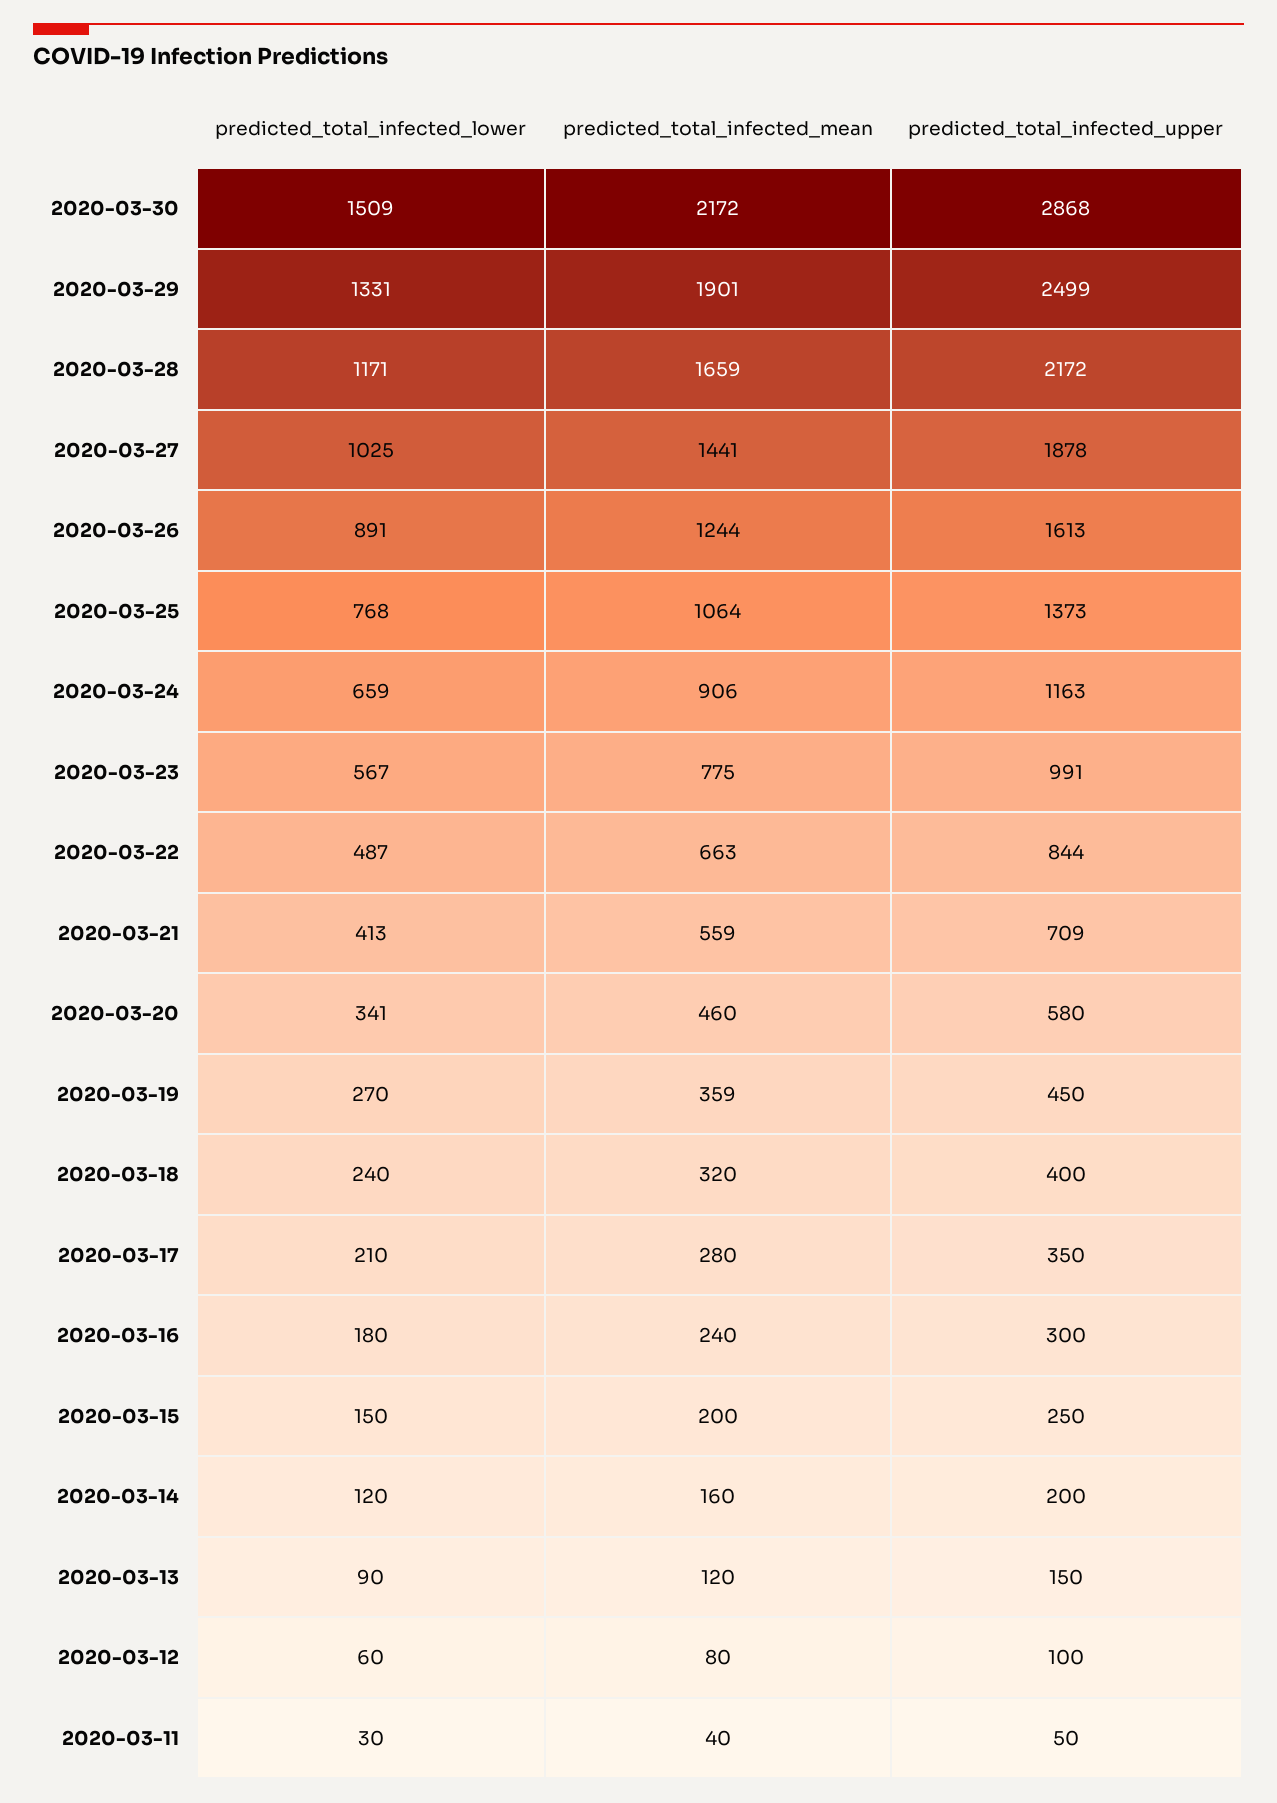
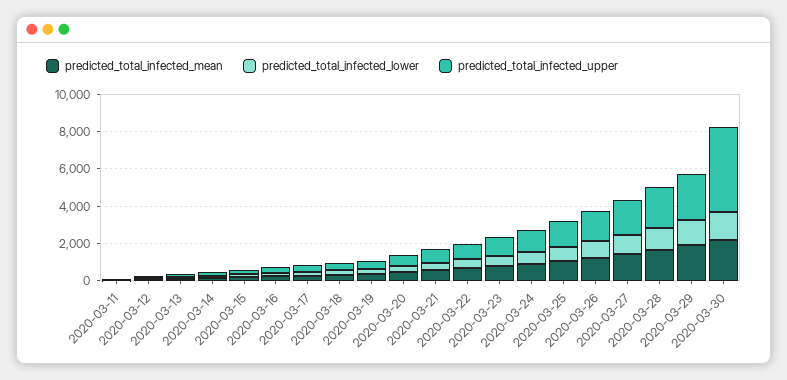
  {
    "predicted_total_infected_lower": {
      "2020-03-30": 1509,
      "2020-03-29": 1331,
      "2020-03-28": 1171,
      "2020-03-27": 1025,
      "2020-03-26": 891,
      "2020-03-25": 768,
      "2020-03-24": 659,
      "2020-03-23": 567,
      "2020-03-22": 487,
      "2020-03-21": 413,
      "2020-03-20": 341,
      "2020-03-19": 270,
      "2020-03-18": 240,
      "2020-03-17": 210,
      "2020-03-16": 180,
      "2020-03-15": 150,
      "2020-03-14": 120,
      "2020-03-13": 90,
      "2020-03-12": 60,
      "2020-03-11": 30
    },
    "predicted_total_infected_mean": {
      "2020-03-30": 2172,
      "2020-03-29": 1901,
      "2020-03-28": 1659,
      "2020-03-27": 1441,
      "2020-03-26": 1244,
      "2020-03-25": 1064,
      "2020-03-24": 906,
      "2020-03-23": 775,
      "2020-03-22": 663,
      "2020-03-21": 559,
      "2020-03-20": 460,
      "2020-03-19": 359,
      "2020-03-18": 320,
      "2020-03-17": 280,
      "2020-03-16": 240,
      "2020-03-15": 200,
      "2020-03-14": 160,
      "2020-03-13": 120,
      "2020-03-12": 80,
      "2020-03-11": 40
    },
    "predicted_total_infected_upper": {
-     "2020-03-30": 2868,
+     "2020-03-30": 4500,
      "2020-03-29": 2499,
      "2020-03-28": 2172,
      "2020-03-27": 1878,
      "2020-03-26": 1613,
      "2020-03-25": 1373,
      "2020-03-24": 1163,
      "2020-03-23": 991,
      "2020-03-22": 844,
      "2020-03-21": 709,
      "2020-03-20": 580,
      "2020-03-19": 450,
      "2020-03-18": 400,
      "2020-03-17": 350,
      "2020-03-16": 300,
      "2020-03-15": 250,
      "2020-03-14": 200,
      "2020-03-13": 150,
      "2020-03-12": 100,
      "2020-03-11": 50
    }
  }

